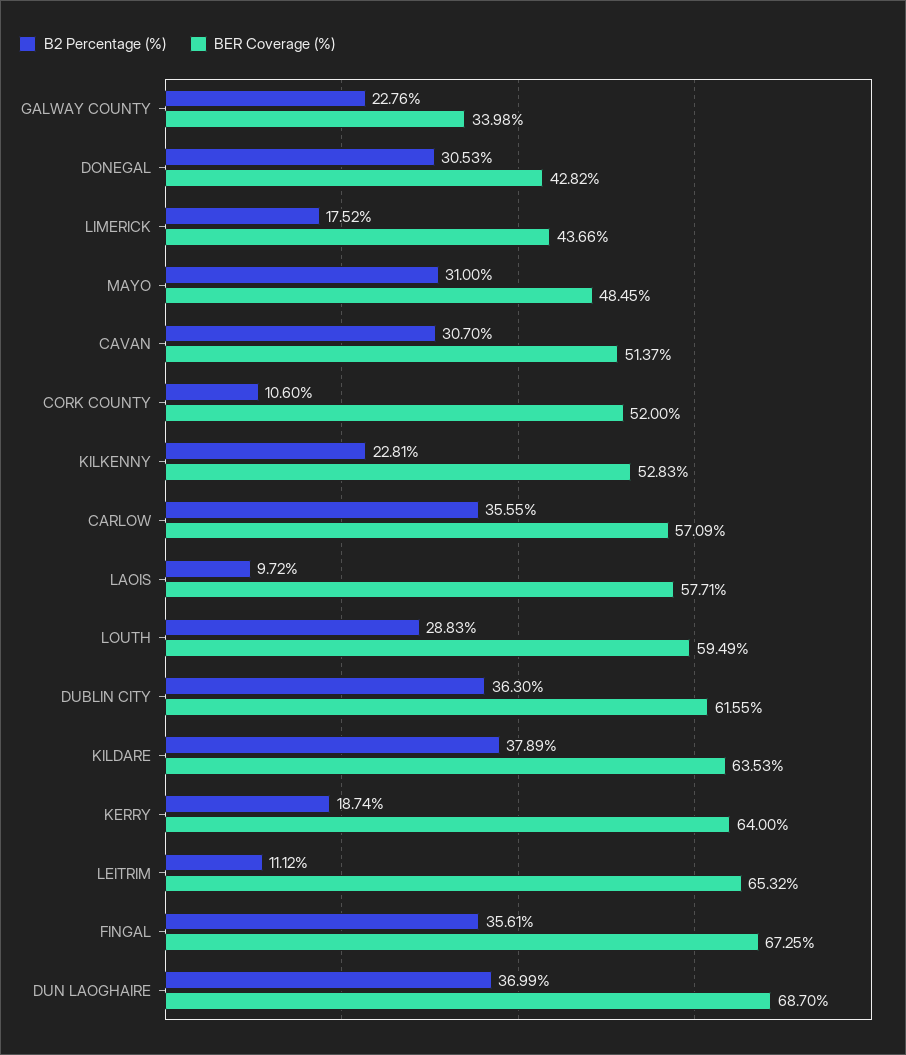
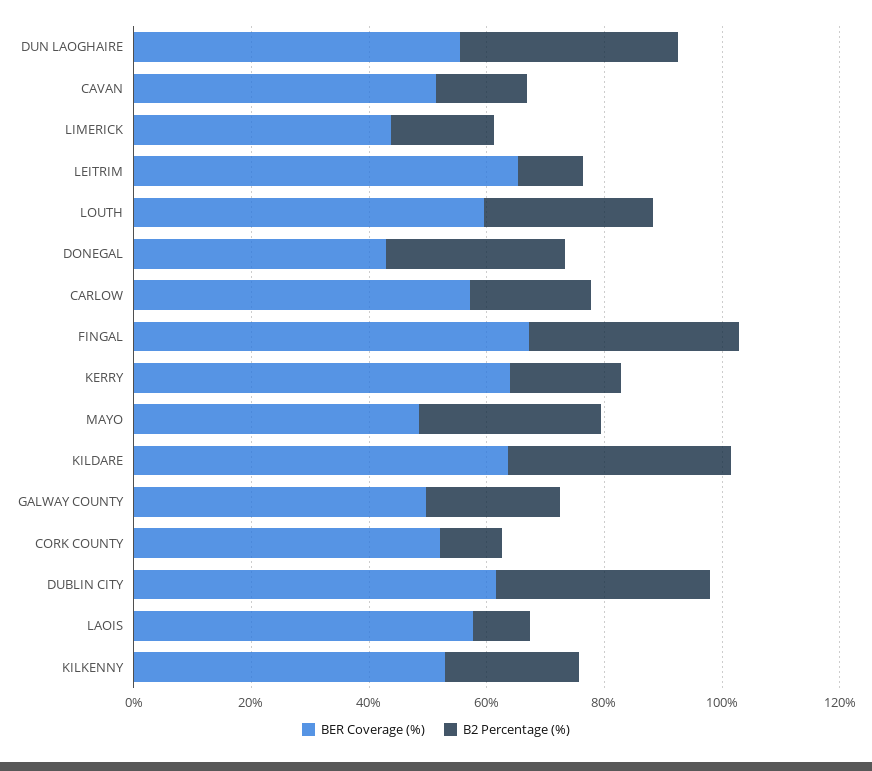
  {
    "B2 Percentage (%)": {
      "GALWAY COUNTY": 22.76,
      "DONEGAL": 30.53,
      "LIMERICK": 17.52,
      "MAYO": 31,
-     "CAVAN": 30.7,
+     "CAVAN": 15,
      "CORK COUNTY": 10.6,
      "KILKENNY": 22.81,
-     "CARLOW": 35.55,
+     "CARLOW": 20,
      "LAOIS": 9.72,
      "LOUTH": 28.83,
      "DUBLIN CITY": 36.3,
      "KILDARE": 37.89,
      "KERRY": 18.74,
      "LEITRIM": 11.12,
      "FINGAL": 35.61,
      "DUN LAOGHAIRE": 36.99
    },
    "BER Coverage (%)": {
-     "GALWAY COUNTY": 33.98,
+     "GALWAY COUNTY": 50,
      "DONEGAL": 42.82,
      "LIMERICK": 43.66,
      "MAYO": 48.45,
      "CAVAN": 51.37,
      "CORK COUNTY": 52,
      "KILKENNY": 52.83,
      "CARLOW": 57.09,
      "LAOIS": 57.71,
      "LOUTH": 59.49,
      "DUBLIN CITY": 61.55,
      "KILDARE": 63.53,
      "KERRY": 64,
      "LEITRIM": 65.32,
      "FINGAL": 67.25,
-     "DUN LAOGHAIRE": 68.7
+     "DUN LAOGHAIRE": 55
    }
  }

